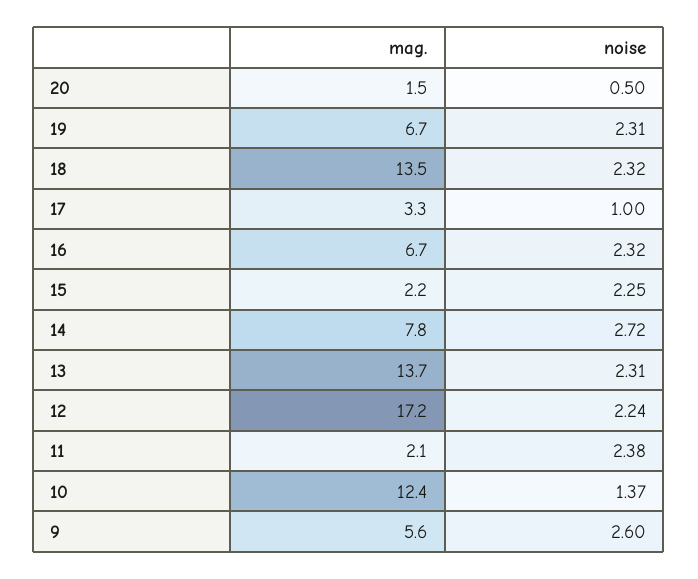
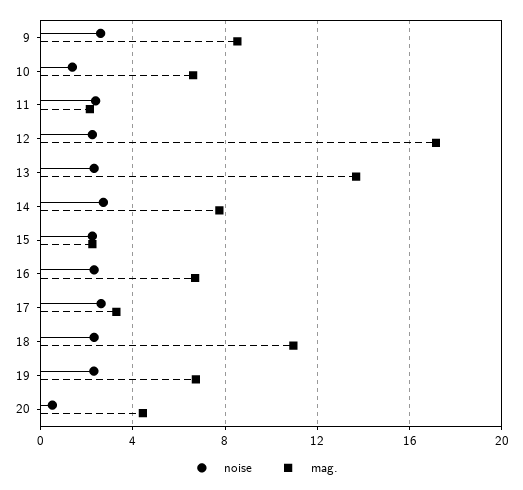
  {
    "mag.": {
-     "20": 1.5,
+     "20": 4.5,
      "19": 6.7,
-     "18": 13.5,
+     "18": 11,
      "17": 3.3,
      "16": 6.7,
      "15": 2.2,
      "14": 7.8,
      "13": 13.7,
      "12": 17.2,
      "11": 2.1,
-     "10": 12.4,
+     "10": 6.5,
-     "9": 5.6
+     "9": 8.5
    },
    "noise": {
      "20": 0.5,
      "19": 2.31,
      "18": 2.32,
-     "17": 1,
+     "17": 2.5,
      "16": 2.32,
      "15": 2.25,
      "14": 2.72,
      "13": 2.31,
      "12": 2.24,
      "11": 2.38,
      "10": 1.37,
      "9": 2.6
    }
  }

